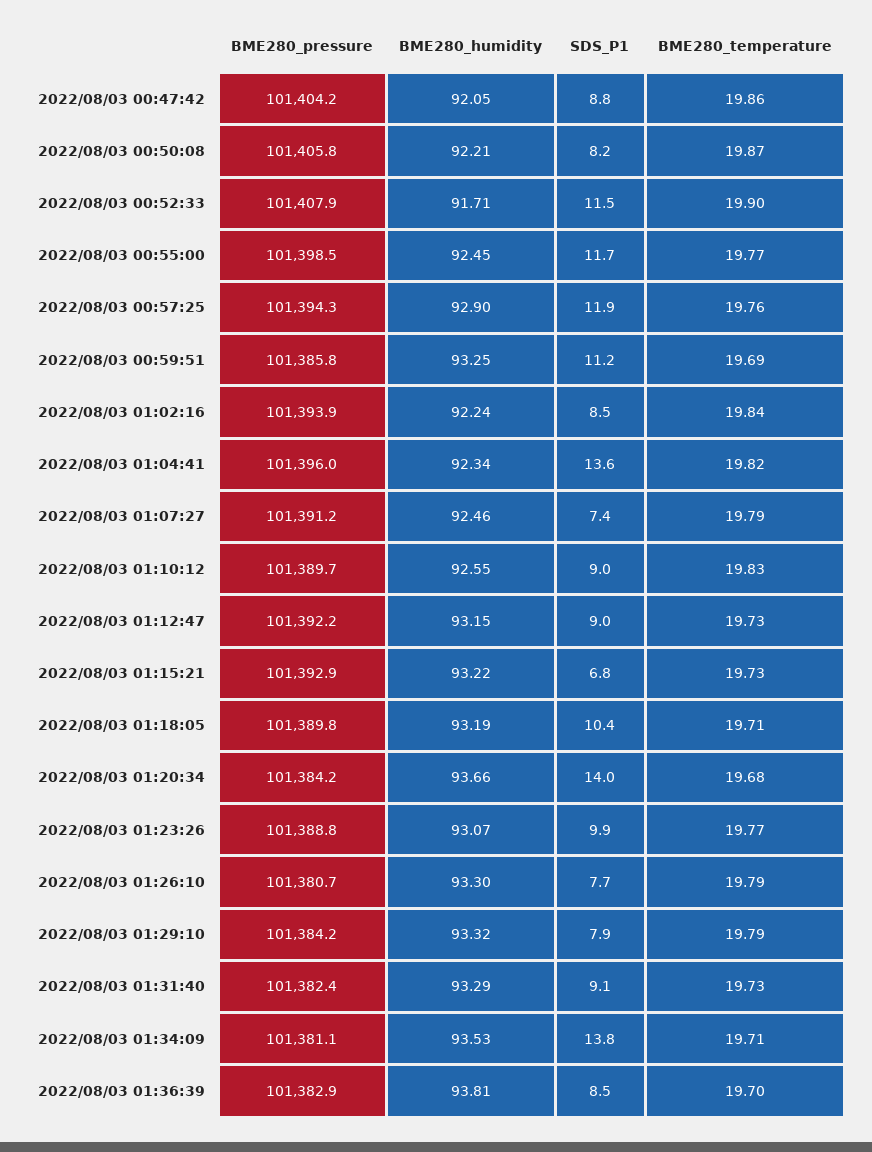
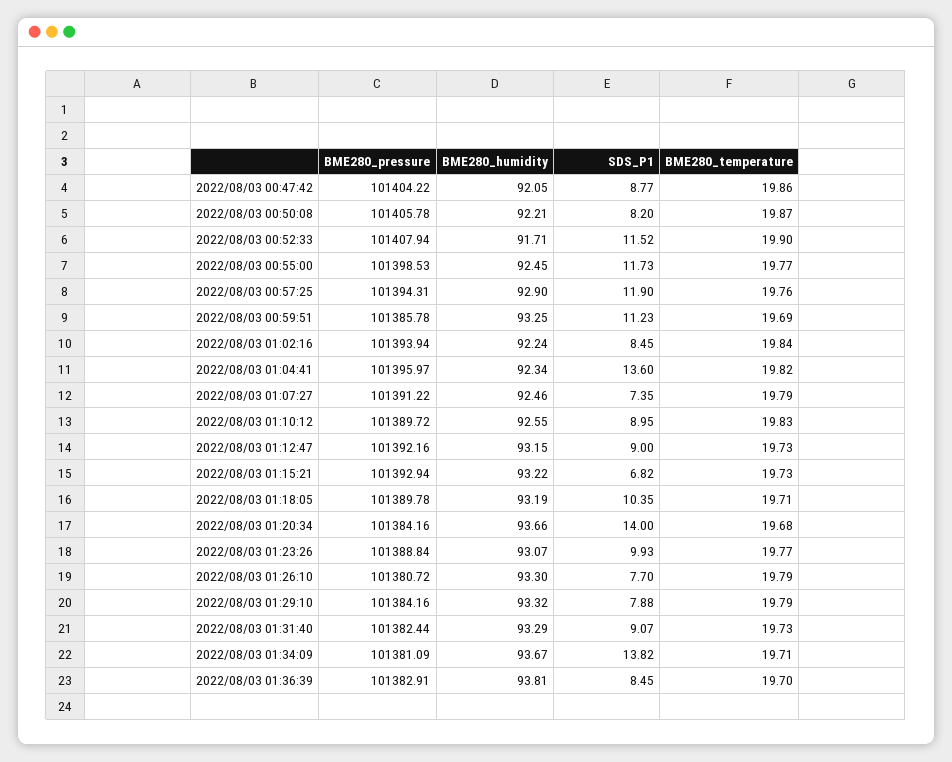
  {
    "BME280_pressure": {
      "2022/08/03 00:47:42": 101404.22,
      "2022/08/03 00:50:08": 101405.78,
      "2022/08/03 00:52:33": 101407.94,
      "2022/08/03 00:55:00": 101398.53,
      "2022/08/03 00:57:25": 101394.31,
      "2022/08/03 00:59:51": 101385.78,
      "2022/08/03 01:02:16": 101393.94,
      "2022/08/03 01:04:41": 101395.97,
      "2022/08/03 01:07:27": 101391.22,
      "2022/08/03 01:10:12": 101389.72,
      "2022/08/03 01:12:47": 101392.16,
      "2022/08/03 01:15:21": 101392.94,
      "2022/08/03 01:18:05": 101389.78,
      "2022/08/03 01:20:34": 101384.16,
      "2022/08/03 01:23:26": 101388.84,
      "2022/08/03 01:26:10": 101380.72,
      "2022/08/03 01:29:10": 101384.16,
      "2022/08/03 01:31:40": 101382.44,
      "2022/08/03 01:34:09": 101381.09,
      "2022/08/03 01:36:39": 101382.91
    },
    "BME280_humidity": {
      "2022/08/03 00:47:42": 92.05,
      "2022/08/03 00:50:08": 92.21,
      "2022/08/03 00:52:33": 91.71,
      "2022/08/03 00:55:00": 92.45,
      "2022/08/03 00:57:25": 92.9,
      "2022/08/03 00:59:51": 93.25,
      "2022/08/03 01:02:16": 92.24,
      "2022/08/03 01:04:41": 92.34,
      "2022/08/03 01:07:27": 92.46,
      "2022/08/03 01:10:12": 92.55,
      "2022/08/03 01:12:47": 93.15,
      "2022/08/03 01:15:21": 93.22,
      "2022/08/03 01:18:05": 93.19,
      "2022/08/03 01:20:34": 93.66,
      "2022/08/03 01:23:26": 93.07,
      "2022/08/03 01:26:10": 93.3,
      "2022/08/03 01:29:10": 93.32,
      "2022/08/03 01:31:40": 93.29,
-     "2022/08/03 01:34:09": 93.53,
+     "2022/08/03 01:34:09": 93.67,
      "2022/08/03 01:36:39": 93.81
    },
    "SDS_P1": {
      "2022/08/03 00:47:42": 8.77,
      "2022/08/03 00:50:08": 8.2,
      "2022/08/03 00:52:33": 11.52,
      "2022/08/03 00:55:00": 11.73,
      "2022/08/03 00:57:25": 11.9,
      "2022/08/03 00:59:51": 11.23,
      "2022/08/03 01:02:16": 8.45,
      "2022/08/03 01:04:41": 13.6,
      "2022/08/03 01:07:27": 7.35,
      "2022/08/03 01:10:12": 8.95,
      "2022/08/03 01:12:47": 9,
      "2022/08/03 01:15:21": 6.82,
      "2022/08/03 01:18:05": 10.35,
      "2022/08/03 01:20:34": 14,
      "2022/08/03 01:23:26": 9.93,
      "2022/08/03 01:26:10": 7.7,
      "2022/08/03 01:29:10": 7.88,
      "2022/08/03 01:31:40": 9.07,
      "2022/08/03 01:34:09": 13.82,
      "2022/08/03 01:36:39": 8.45
    },
    "BME280_temperature": {
      "2022/08/03 00:47:42": 19.86,
      "2022/08/03 00:50:08": 19.87,
      "2022/08/03 00:52:33": 19.9,
      "2022/08/03 00:55:00": 19.77,
      "2022/08/03 00:57:25": 19.76,
      "2022/08/03 00:59:51": 19.69,
      "2022/08/03 01:02:16": 19.84,
      "2022/08/03 01:04:41": 19.82,
      "2022/08/03 01:07:27": 19.79,
      "2022/08/03 01:10:12": 19.83,
      "2022/08/03 01:12:47": 19.73,
      "2022/08/03 01:15:21": 19.73,
      "2022/08/03 01:18:05": 19.71,
      "2022/08/03 01:20:34": 19.68,
      "2022/08/03 01:23:26": 19.77,
      "2022/08/03 01:26:10": 19.79,
      "2022/08/03 01:29:10": 19.79,
      "2022/08/03 01:31:40": 19.73,
      "2022/08/03 01:34:09": 19.71,
      "2022/08/03 01:36:39": 19.7
    }
  }

